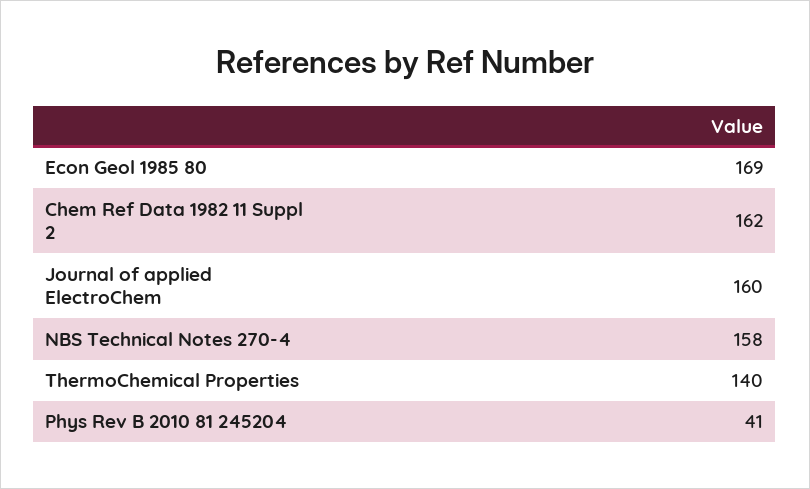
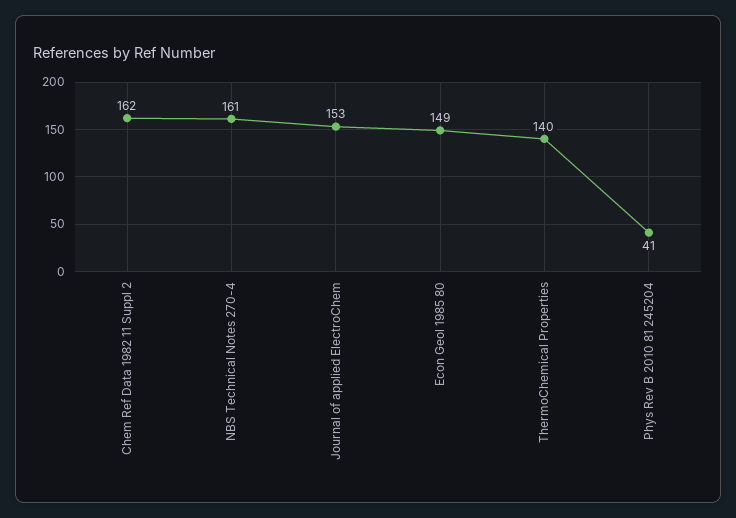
  {
-   "Econ Geol 1985 80": 169,
+   "Econ Geol 1985 80": 149,
    "Chem Ref Data 1982 11 Suppl 2": 162,
-   "Journal of applied ElectroChem": 160,
+   "Journal of applied ElectroChem": 153,
-   "NBS Technical Notes 270-4": 158,
+   "NBS Technical Notes 270-4": 161,
    "ThermoChemical Properties": 140,
    "Phys Rev B 2010 81 245204": 41
  }

